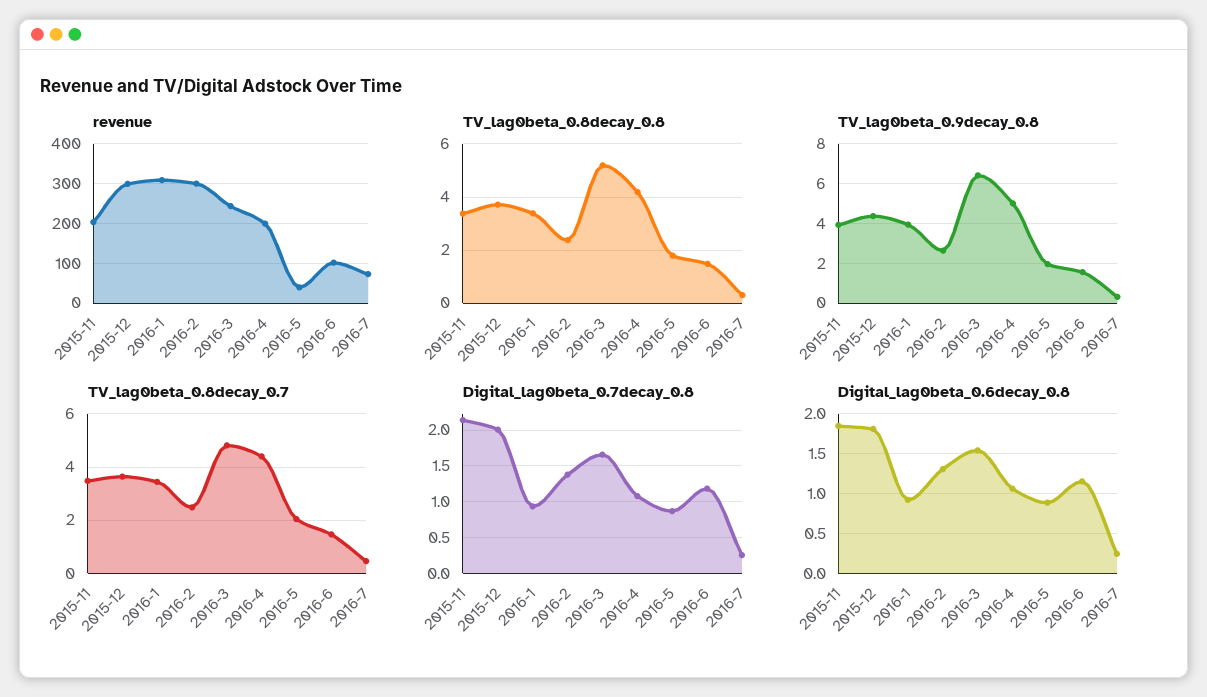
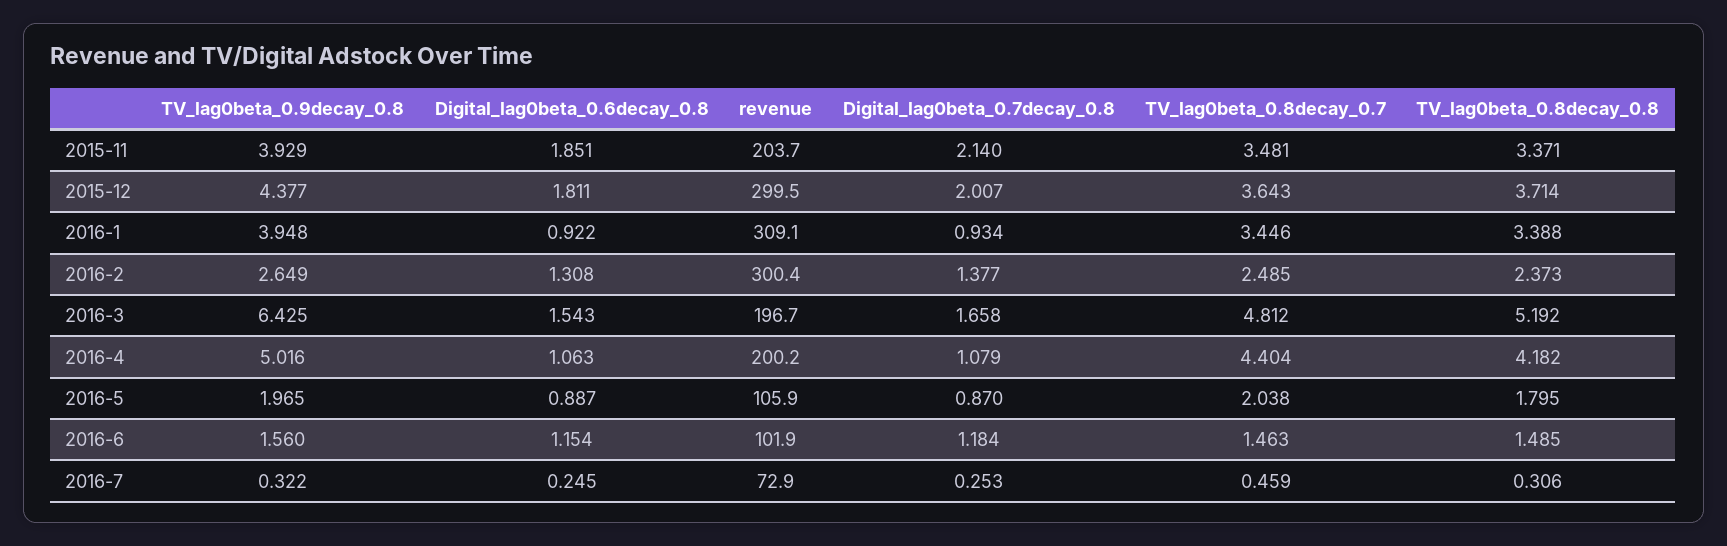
  {
    "revenue": {
      "2015-11": 203.7,
      "2015-12": 299.5,
      "2016-1": 309.1,
      "2016-2": 300.4,
-     "2016-3": 240,
+     "2016-3": 196.7,
      "2016-4": 200.2,
-     "2016-5": 40,
+     "2016-5": 105.9,
      "2016-6": 101.9,
      "2016-7": 72.9
    },
    "TV_lag0beta_0.8decay_0.8": {
      "2015-11": 3.371,
      "2015-12": 3.714,
      "2016-1": 3.388,
      "2016-2": 2.373,
      "2016-3": 5.192,
      "2016-4": 4.182,
      "2016-5": 1.795,
      "2016-6": 1.485,
      "2016-7": 0.306
    },
    "TV_lag0beta_0.9decay_0.8": {
      "2015-11": 3.929,
      "2015-12": 4.377,
      "2016-1": 3.948,
      "2016-2": 2.649,
      "2016-3": 6.425,
      "2016-4": 5.016,
      "2016-5": 1.965,
      "2016-6": 1.56,
      "2016-7": 0.322
    },
    "TV_lag0beta_0.8decay_0.7": {
      "2015-11": 3.481,
      "2015-12": 3.643,
      "2016-1": 3.446,
      "2016-2": 2.485,
      "2016-3": 4.812,
      "2016-4": 4.404,
      "2016-5": 2.038,
      "2016-6": 1.463,
      "2016-7": 0.459
    },
    "Digital_lag0beta_0.7decay_0.8": {
      "2015-11": 2.14,
      "2015-12": 2.007,
      "2016-1": 0.934,
      "2016-2": 1.377,
      "2016-3": 1.658,
      "2016-4": 1.079,
      "2016-5": 0.87,
      "2016-6": 1.184,
      "2016-7": 0.253
    },
    "Digital_lag0beta_0.6decay_0.8": {
      "2015-11": 1.851,
      "2015-12": 1.811,
      "2016-1": 0.922,
      "2016-2": 1.308,
      "2016-3": 1.543,
      "2016-4": 1.063,
      "2016-5": 0.887,
      "2016-6": 1.154,
      "2016-7": 0.245
    }
  }

